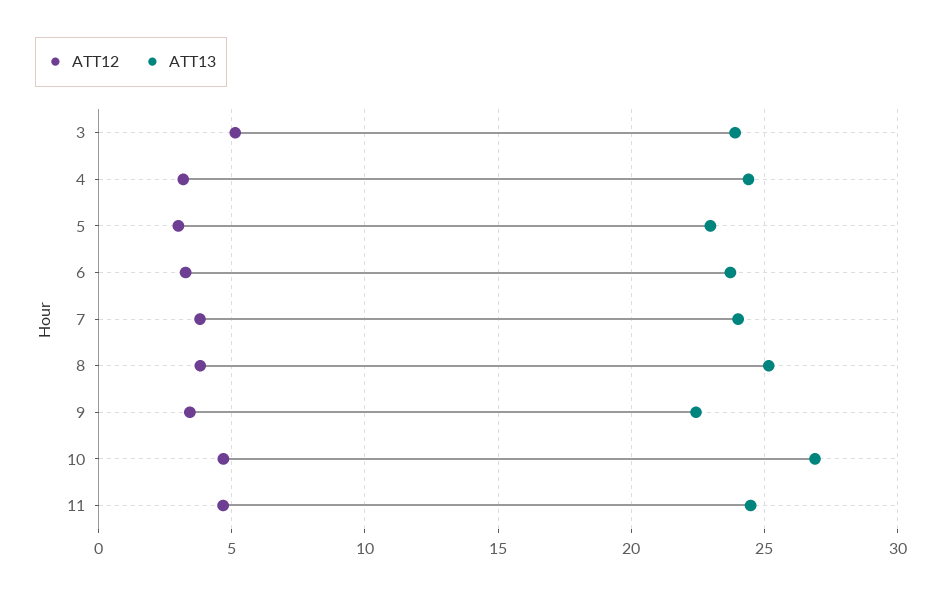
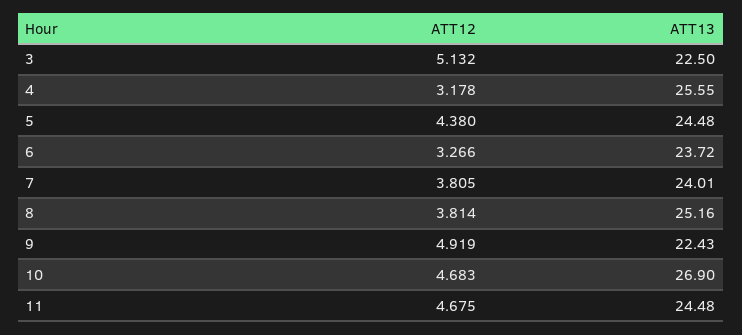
  {
    "ATT12": {
      "3": 5.132,
      "4": 3.178,
-     "5": 3,
+     "5": 4.38,
      "6": 3.266,
      "7": 3.805,
      "8": 3.814,
-     "9": 3.5,
+     "9": 4.919,
      "10": 4.683,
      "11": 4.675
    },
    "ATT13": {
-     "3": 24,
+     "3": 22.5,
-     "4": 24.5,
+     "4": 25.55,
-     "5": 23,
+     "5": 24.48,
      "6": 23.72,
      "7": 24.01,
      "8": 25.16,
      "9": 22.43,
      "10": 26.9,
      "11": 24.48
    }
  }

